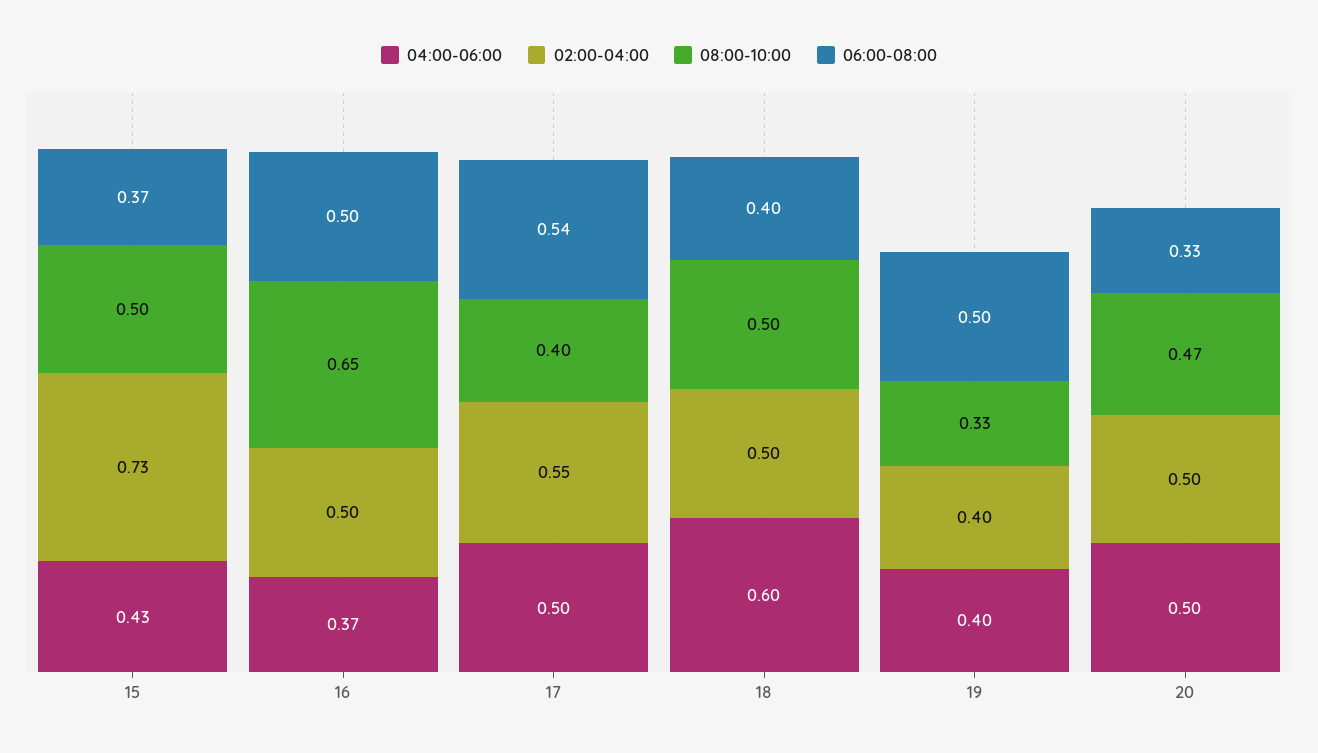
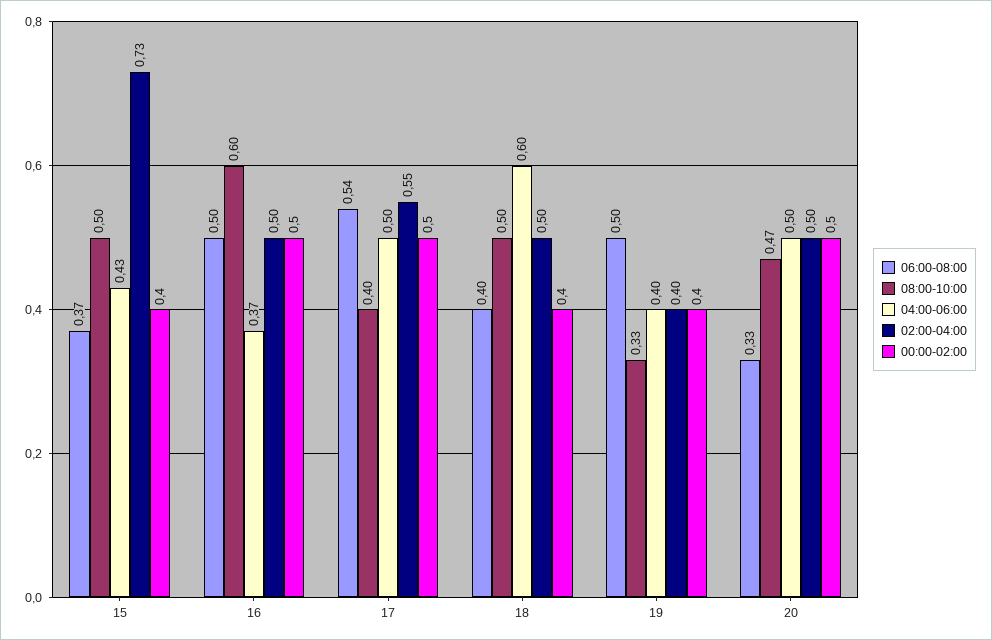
  {
    "04:00-06:00": {
      "15": 0.43,
      "16": 0.37,
      "17": 0.5,
      "18": 0.6,
      "19": 0.4,
      "20": 0.5
    },
    "02:00-04:00": {
      "15": 0.73,
      "16": 0.5,
      "17": 0.55,
      "18": 0.5,
      "19": 0.4,
      "20": 0.5
    },
    "08:00-10:00": {
      "15": 0.5,
-     "16": 0.65,
+     "16": 0.6,
      "17": 0.4,
      "18": 0.5,
      "19": 0.33,
      "20": 0.47
    },
    "06:00-08:00": {
      "15": 0.37,
      "16": 0.5,
      "17": 0.54,
      "18": 0.4,
      "19": 0.5,
      "20": 0.33
-   }
+   },
+   "00:00-02:00": {
+     "15": 0.4,
+     "16": 0.5,
+     "17": 0.5,
+     "18": 0.4,
+     "19": 0.4,
+     "20": 0.5
+   }
  }

